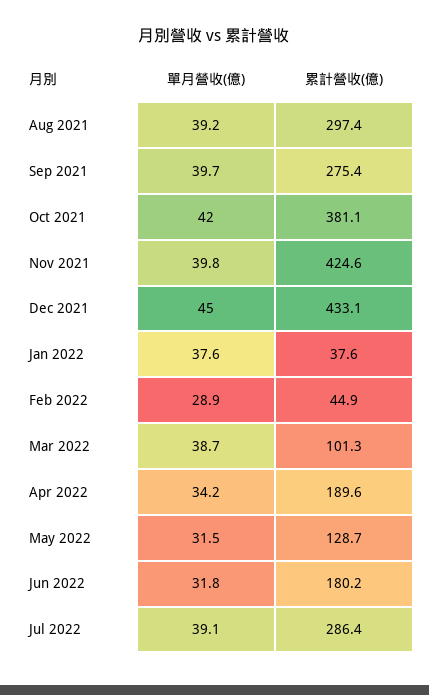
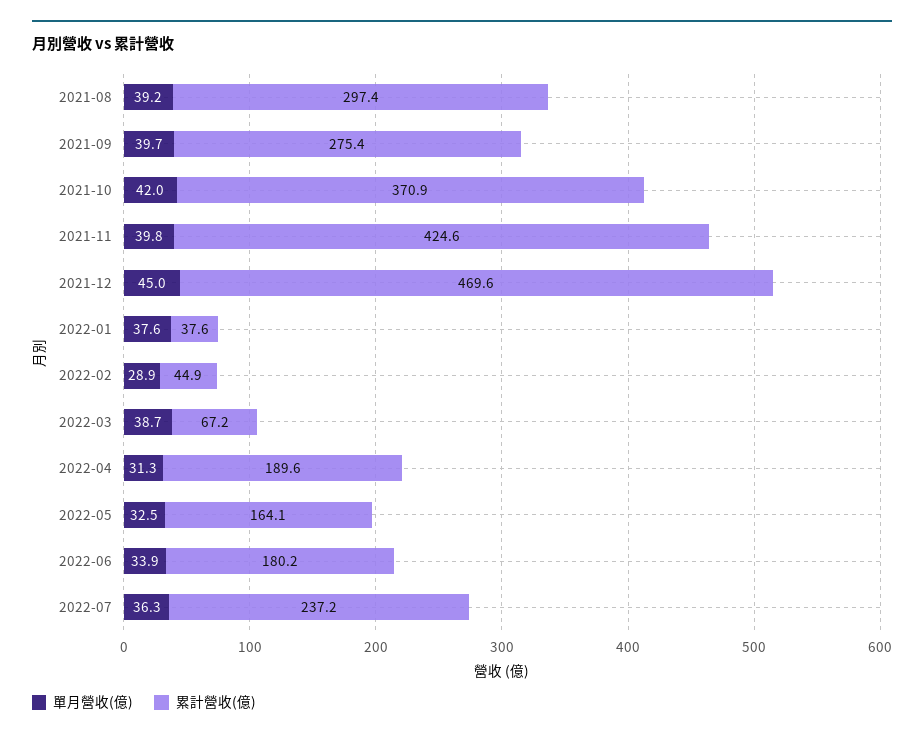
  {
    "單月營收(億)": {
      "Aug 2021": 39.2,
      "Sep 2021": 39.7,
      "Oct 2021": 42,
      "Nov 2021": 39.8,
      "Dec 2021": 45,
      "Jan 2022": 37.6,
      "Feb 2022": 28.9,
      "Mar 2022": 38.7,
-     "Apr 2022": 34.2,
+     "Apr 2022": 31.3,
-     "May 2022": 31.5,
+     "May 2022": 32.5,
-     "Jun 2022": 31.8,
+     "Jun 2022": 33.9,
-     "Jul 2022": 39.1
+     "Jul 2022": 36.3
    },
    "累計營收(億)": {
      "Aug 2021": 297.4,
      "Sep 2021": 275.4,
-     "Oct 2021": 381.1,
+     "Oct 2021": 370.9,
      "Nov 2021": 424.6,
-     "Dec 2021": 433.1,
+     "Dec 2021": 469.6,
      "Jan 2022": 37.6,
      "Feb 2022": 44.9,
-     "Mar 2022": 101.3,
+     "Mar 2022": 67.2,
      "Apr 2022": 189.6,
-     "May 2022": 128.7,
+     "May 2022": 164.1,
      "Jun 2022": 180.2,
-     "Jul 2022": 286.4
+     "Jul 2022": 237.2
    }
  }

